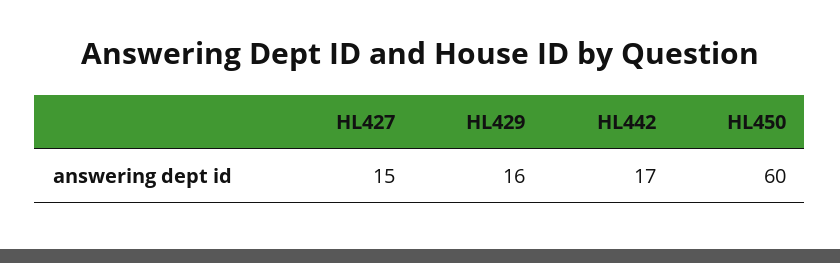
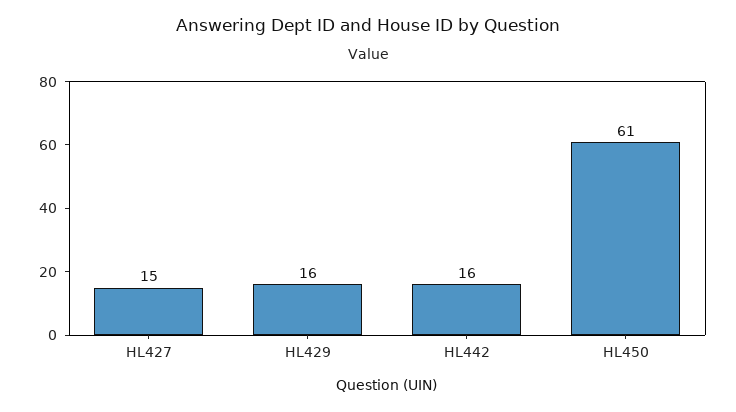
  {
    "HL427": 15,
    "HL429": 16,
-   "HL442": 17,
+   "HL442": 16,
-   "HL450": 60
+   "HL450": 61
  }

